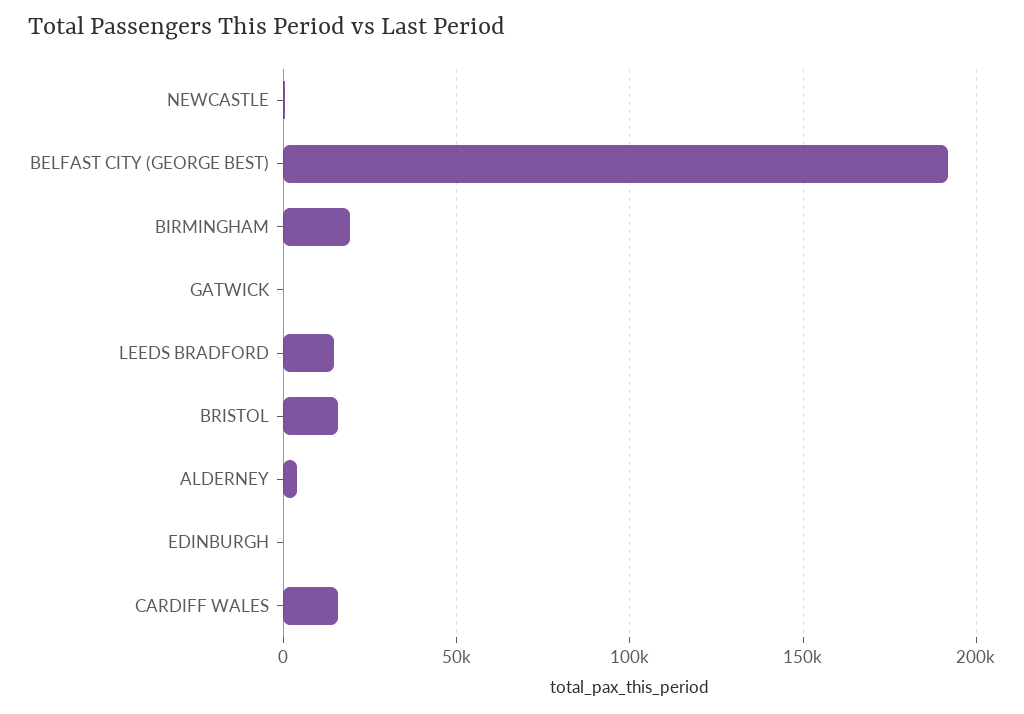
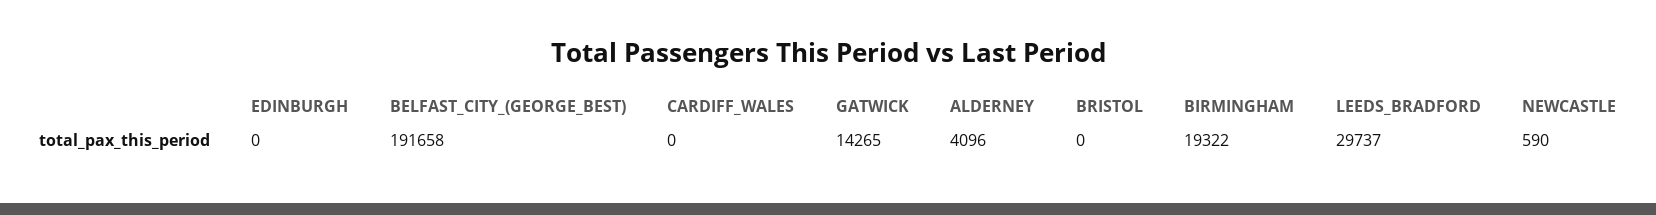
  {
    "NEWCASTLE": 590,
    "BELFAST CITY (GEORGE BEST)": 191658,
    "BIRMINGHAM": 19322,
-   "GATWICK": 0,
+   "GATWICK": 14265,
-   "LEEDS BRADFORD": 15000,
+   "LEEDS BRADFORD": 29737,
-   "BRISTOL": 15000,
+   "BRISTOL": 0,
    "ALDERNEY": 4096,
    "EDINBURGH": 0,
-   "CARDIFF WALES": 15000
+   "CARDIFF WALES": 0
  }

